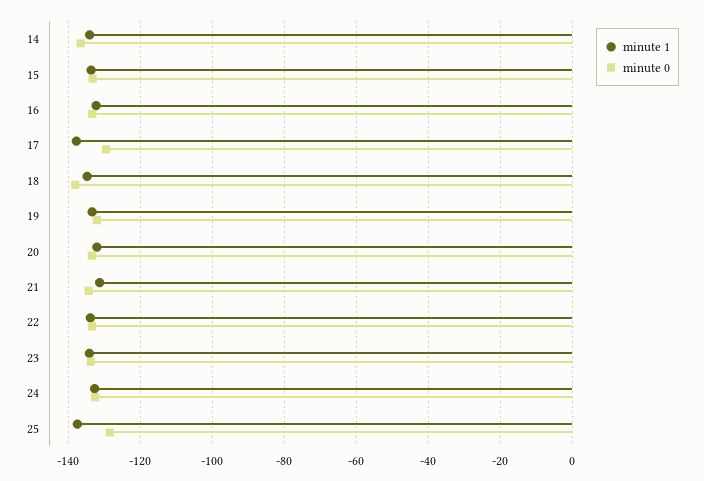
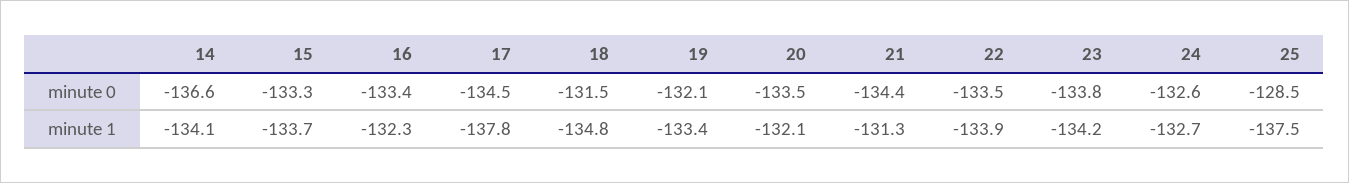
  {
    "minute 1": {
      "14": -134.1,
      "15": -133.7,
      "16": -132.3,
      "17": -137.8,
      "18": -134.8,
      "19": -133.4,
      "20": -132.1,
      "21": -131.3,
      "22": -133.9,
      "23": -134.2,
      "24": -132.7,
      "25": -137.5
    },
    "minute 0": {
      "14": -136.6,
      "15": -133.3,
      "16": -133.4,
-     "17": -130,
+     "17": -134.5,
-     "18": -138,
+     "18": -131.5,
      "19": -132.1,
      "20": -133.5,
      "21": -134.4,
      "22": -133.5,
      "23": -133.8,
      "24": -132.6,
      "25": -128.5
    }
  }

